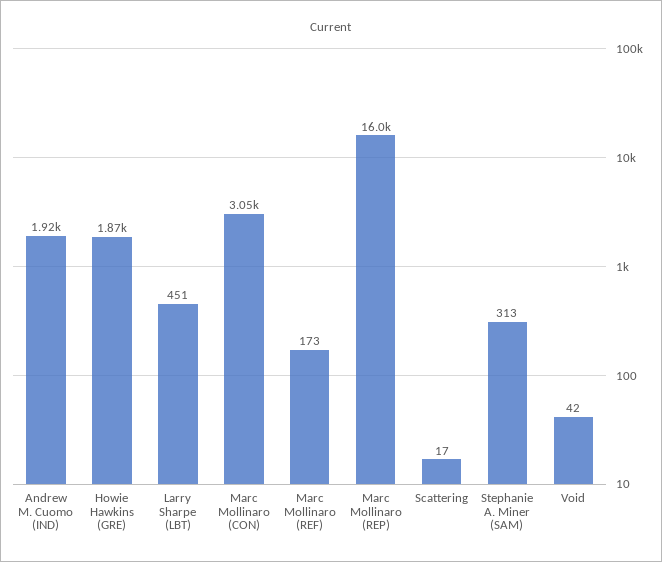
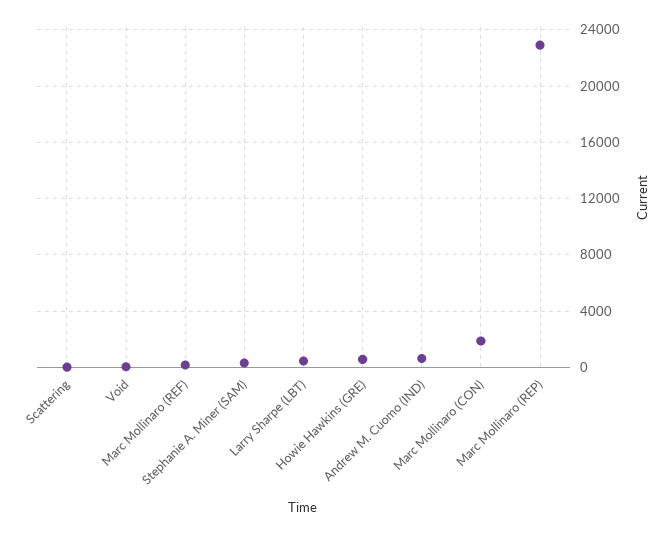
  {
-   "Andrew M. Cuomo (IND)": 1920,
+   "Andrew M. Cuomo (IND)": 500,
-   "Howie Hawkins (GRE)": 1870,
+   "Howie Hawkins (GRE)": 500,
    "Larry Sharpe (LBT)": 451,
-   "Marc Mollinaro (CON)": 3050,
+   "Marc Mollinaro (CON)": 2000,
    "Marc Mollinaro (REF)": 173,
-   "Marc Mollinaro (REP)": 16000,
+   "Marc Mollinaro (REP)": 23000,
    "Scattering": 17,
    "Stephanie A. Miner (SAM)": 313,
    "Void": 42
  }

